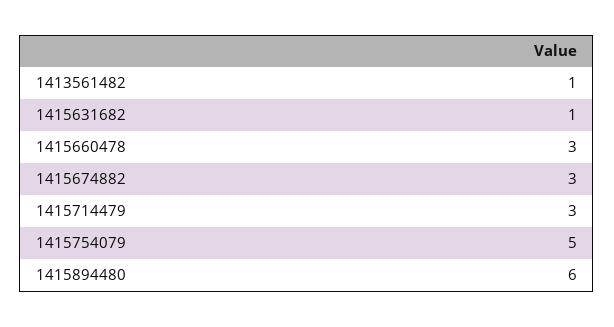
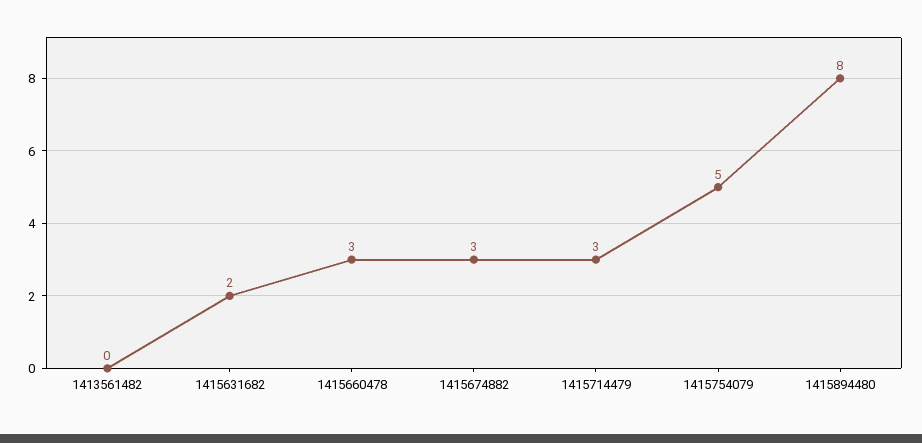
  {
-   "1413561482": 1,
+   "1413561482": 0,
-   "1415631682": 1,
+   "1415631682": 2,
    "1415660478": 3,
    "1415674882": 3,
    "1415714479": 3,
    "1415754079": 5,
-   "1415894480": 6
+   "1415894480": 8
  }

